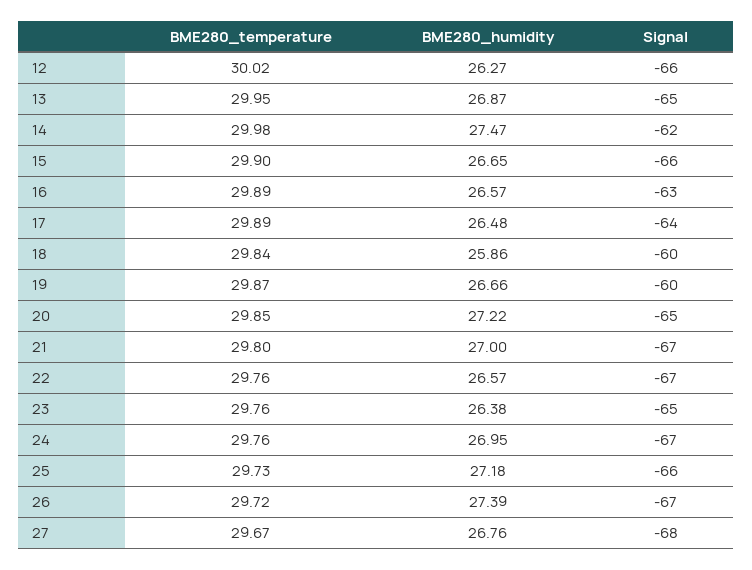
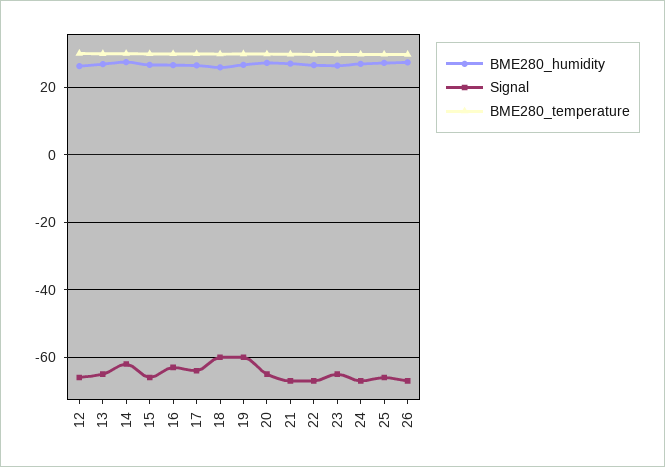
  {
    "BME280_temperature": {
      "12": 30.02,
      "13": 29.95,
      "14": 29.98,
      "15": 29.9,
      "16": 29.89,
      "17": 29.89,
      "18": 29.84,
      "19": 29.87,
      "20": 29.85,
      "21": 29.8,
      "22": 29.76,
      "23": 29.76,
      "24": 29.76,
      "25": 29.73,
-     "26": 29.72,
+     "26": 29.72
-     "27": 29.67
    },
    "BME280_humidity": {
      "12": 26.27,
      "13": 26.87,
      "14": 27.47,
      "15": 26.65,
      "16": 26.57,
      "17": 26.48,
      "18": 25.86,
      "19": 26.66,
      "20": 27.22,
      "21": 27,
      "22": 26.57,
      "23": 26.38,
      "24": 26.95,
      "25": 27.18,
-     "26": 27.39,
+     "26": 27.39
-     "27": 26.76
    },
    "Signal": {
      "12": -66,
      "13": -65,
      "14": -62,
      "15": -66,
      "16": -63,
      "17": -64,
      "18": -60,
      "19": -60,
      "20": -65,
      "21": -67,
      "22": -67,
      "23": -65,
      "24": -67,
      "25": -66,
-     "26": -67,
+     "26": -67
-     "27": -68
    }
  }

